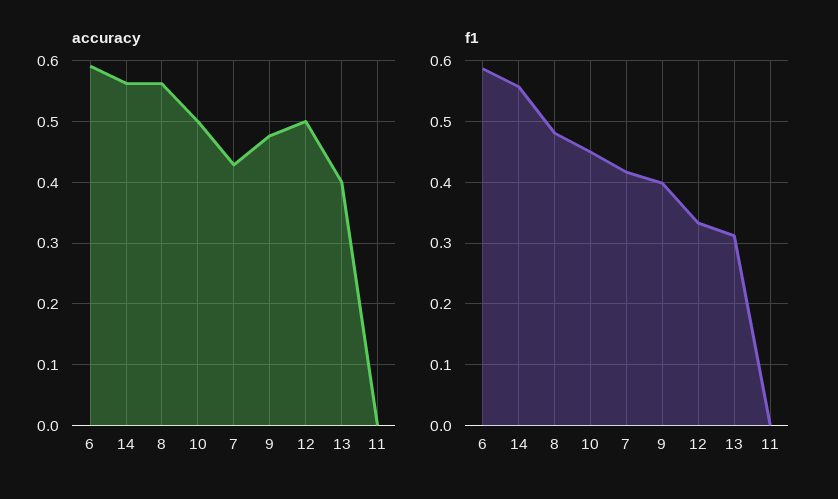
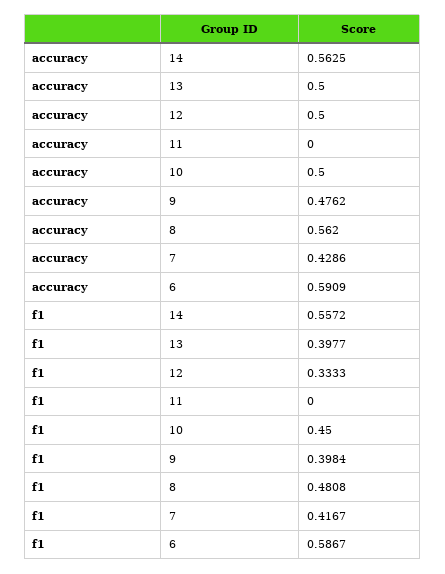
  {
    "accuracy": {
      "6": 0.5909,
      "14": 0.5625,
      "8": 0.562,
      "10": 0.5,
      "7": 0.4286,
      "9": 0.4762,
      "12": 0.5,
-     "13": 0.4,
+     "13": 0.5,
      "11": 0
    },
    "f1": {
      "6": 0.5867,
      "14": 0.5572,
      "8": 0.4808,
      "10": 0.45,
      "7": 0.4167,
      "9": 0.3984,
      "12": 0.3333,
-     "13": 0.31,
+     "13": 0.3977,
      "11": 0
    }
  }

